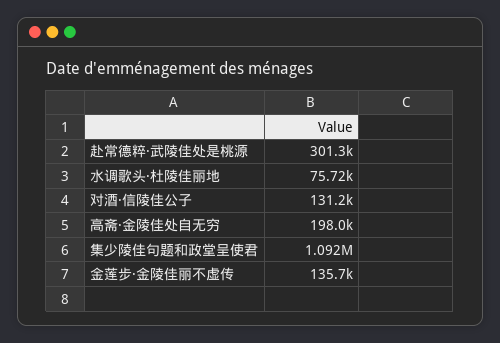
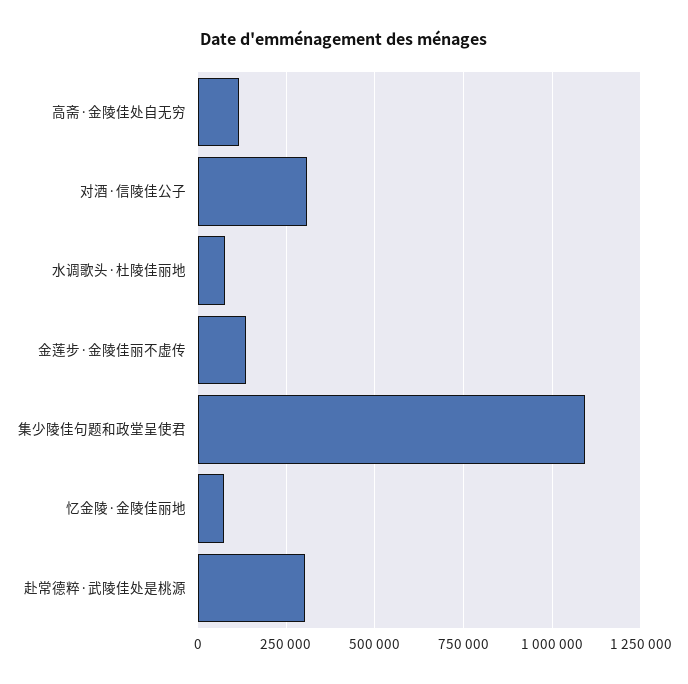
  {
    "赴常德粹·武陵佳处是桃源": 301300,
    "水调歌头·杜陵佳丽地": 75720,
-   "对酒·信陵佳公子": 131200,
+   "对酒·信陵佳公子": 300000,
-   "高斋·金陵佳处自无穷": 198000,
+   "高斋·金陵佳处自无穷": 125000,
    "集少陵佳句题和政堂呈使君": 1092000,
-   "金莲步·金陵佳丽不虚传": 135700
+   "金莲步·金陵佳丽不虚传": 135700,
+   "忆金陵·金陵佳丽地": 75000
  }

